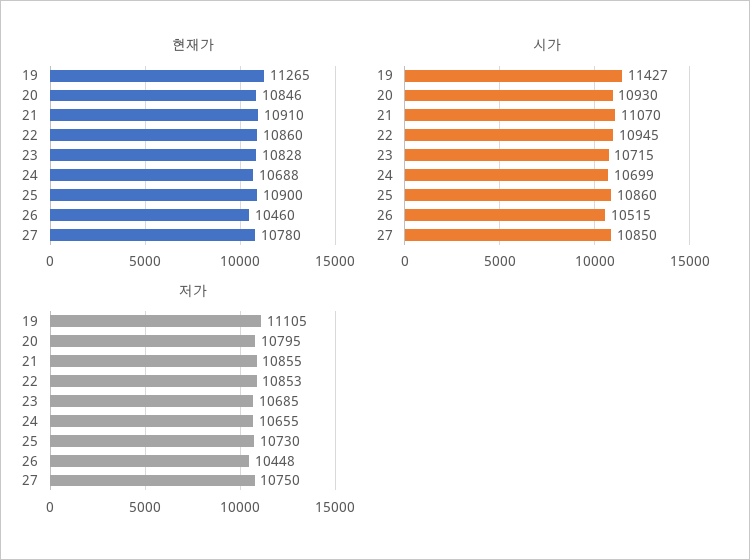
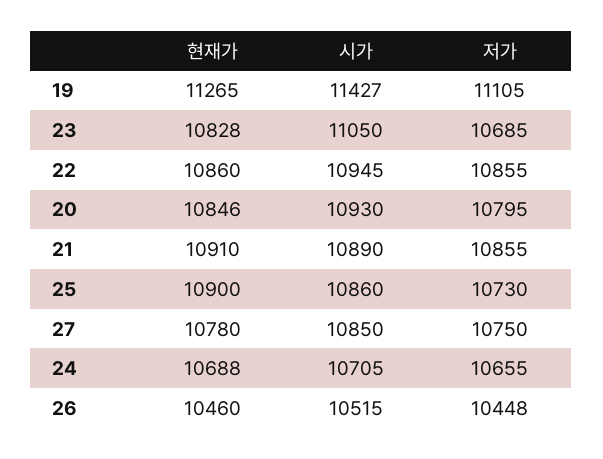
  {
    "현재가": {
      "19": 11265,
      "20": 10846,
      "21": 10910,
      "22": 10860,
      "23": 10828,
      "24": 10688,
      "25": 10900,
      "26": 10460,
      "27": 10780
    },
    "시가": {
      "19": 11427,
      "20": 10930,
-     "21": 11070,
+     "21": 10890,
      "22": 10945,
-     "23": 10715,
+     "23": 11050,
-     "24": 10699,
+     "24": 10705,
      "25": 10860,
      "26": 10515,
      "27": 10850
    },
    "저가": {
      "19": 11105,
      "20": 10795,
      "21": 10855,
-     "22": 10853,
+     "22": 10855,
      "23": 10685,
      "24": 10655,
      "25": 10730,
      "26": 10448,
      "27": 10750
    }
  }

